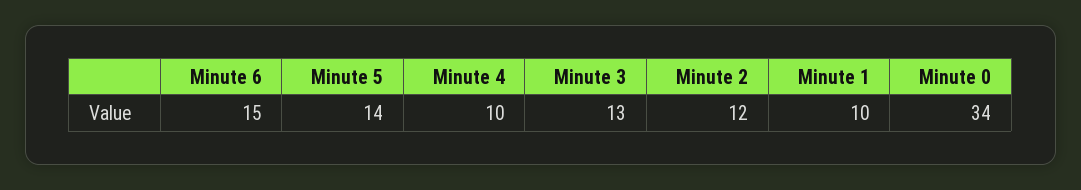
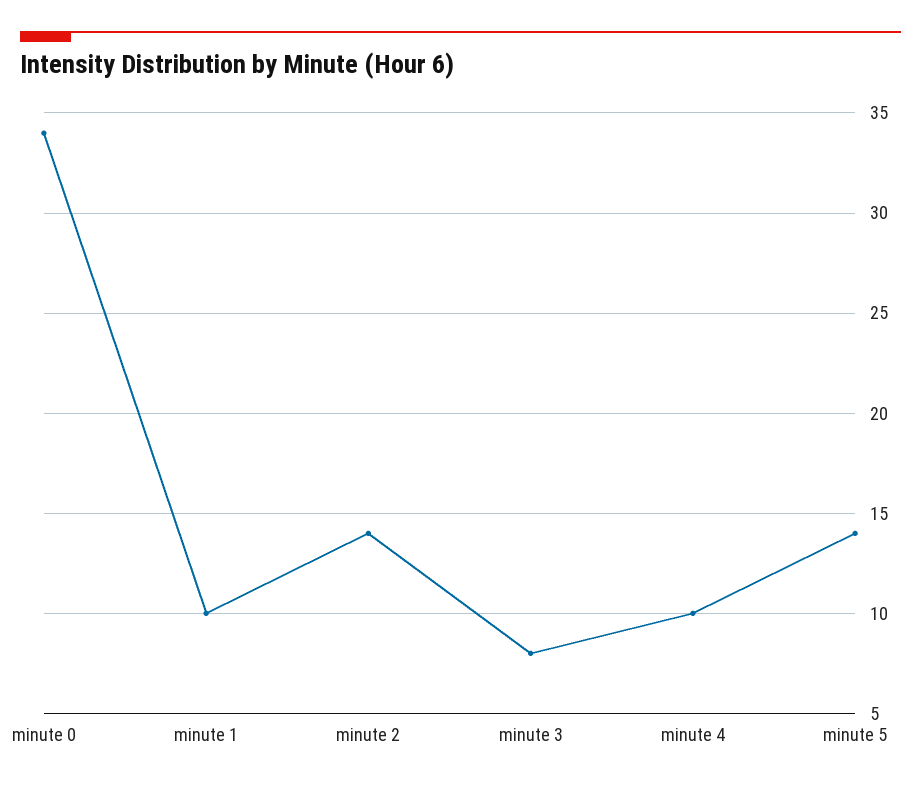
  {
-   "Minute 6": 15,
    "Minute 5": 14,
    "Minute 4": 10,
-   "Minute 3": 13,
+   "Minute 3": 8,
-   "Minute 2": 12,
+   "Minute 2": 14,
    "Minute 1": 10,
    "Minute 0": 34
  }

